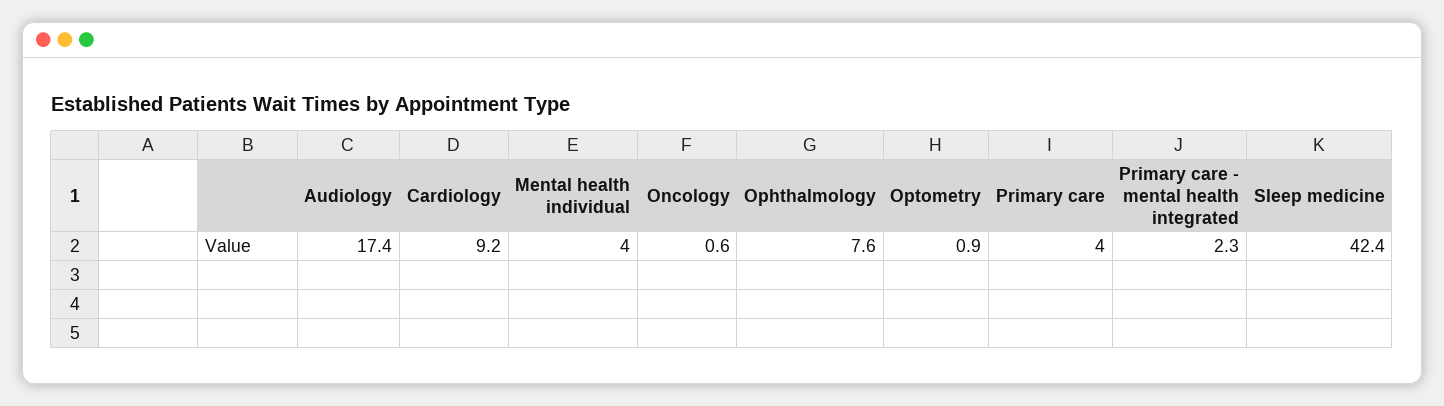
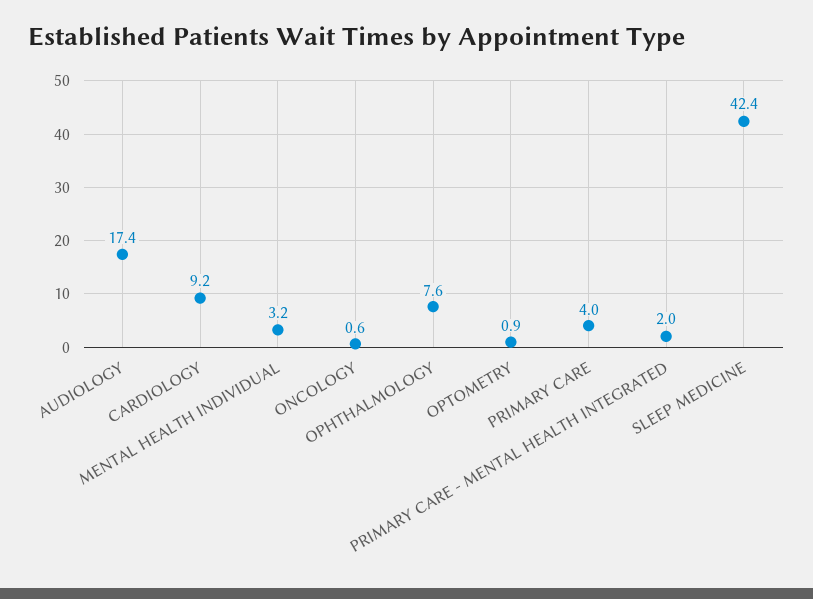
  {
    "Audiology": 17.4,
    "Cardiology": 9.2,
-   "Mental health individual": 4,
+   "Mental health individual": 3.2,
    "Oncology": 0.6,
    "Ophthalmology": 7.6,
    "Optometry": 0.9,
    "Primary care": 4,
-   "Primary care - mental health integrated": 2.3,
+   "Primary care - mental health integrated": 2,
    "Sleep medicine": 42.4
  }

